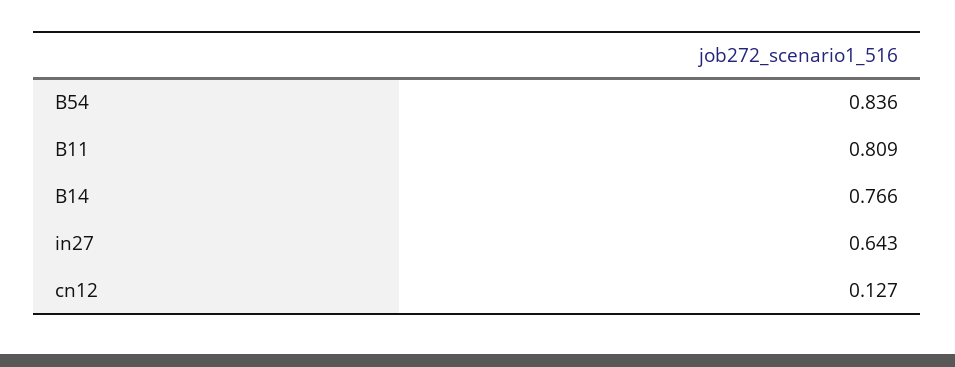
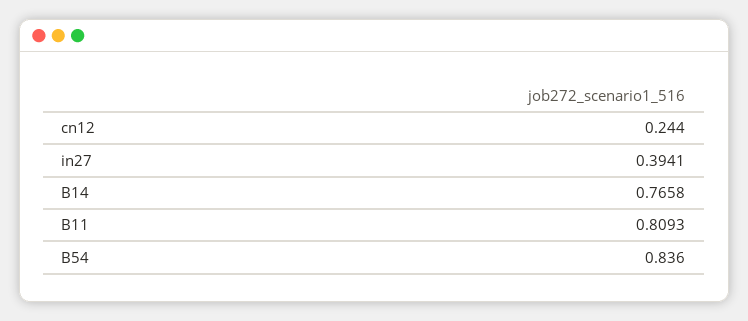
  {
    "B54": 0.836,
    "B11": 0.8093,
    "B14": 0.7658,
-   "in27": 0.643,
+   "in27": 0.3941,
-   "cn12": 0.127
+   "cn12": 0.244
  }

